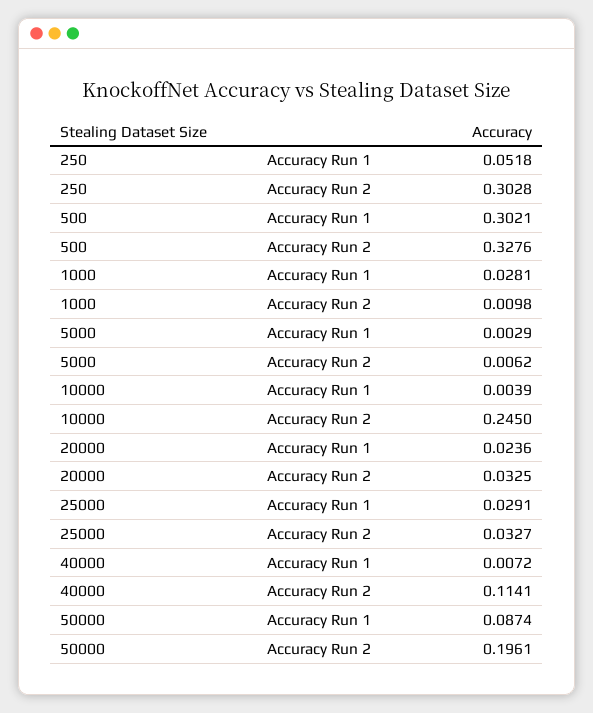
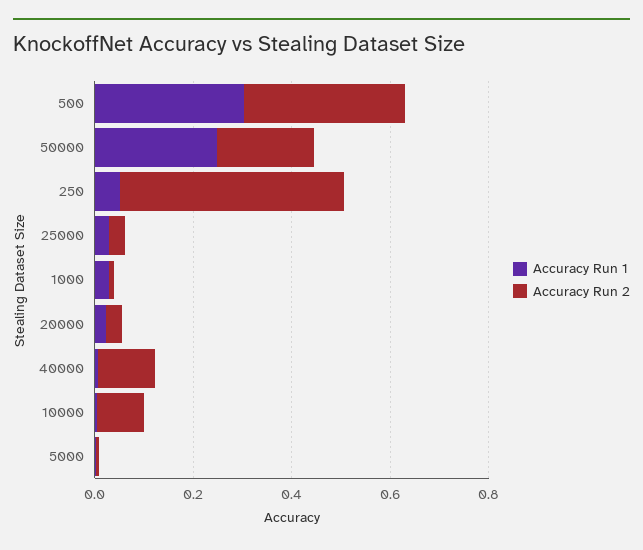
  {
    "Accuracy Run 1": {
      "250": 0.0518,
      "500": 0.3021,
      "1000": 0.0281,
      "5000": 0.0029,
      "10000": 0.0039,
      "20000": 0.0236,
      "25000": 0.0291,
      "40000": 0.0072,
-     "50000": 0.0874
+     "50000": 0.25
    },
    "Accuracy Run 2": {
-     "250": 0.3028,
+     "250": 0.45,
      "500": 0.3276,
      "1000": 0.0098,
      "5000": 0.0062,
-     "10000": 0.245,
+     "10000": 0.1,
      "20000": 0.0325,
      "25000": 0.0327,
      "40000": 0.1141,
      "50000": 0.1961
    }
  }

